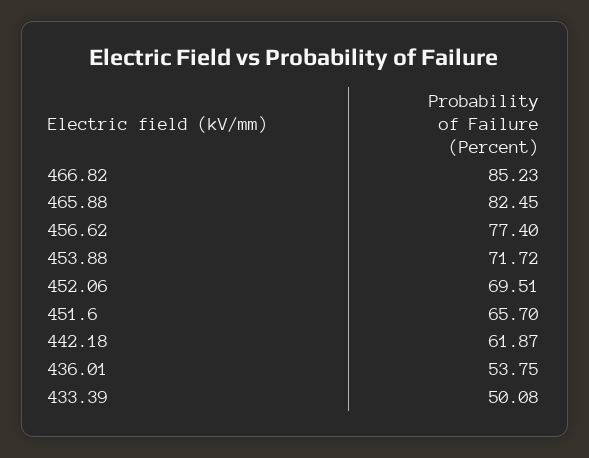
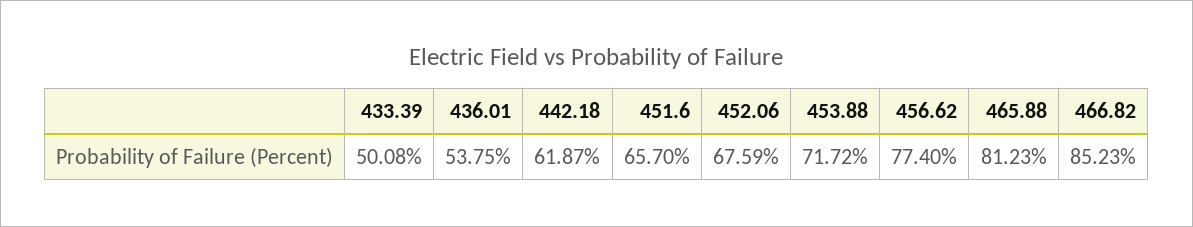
  {
    "466.82": 85.23,
-   "465.88": 82.45,
+   "465.88": 81.23,
    "456.62": 77.4,
    "453.88": 71.72,
-   "452.06": 69.51,
+   "452.06": 67.59,
    "451.6": 65.7,
    "442.18": 61.87,
    "436.01": 53.75,
    "433.39": 50.08
  }

